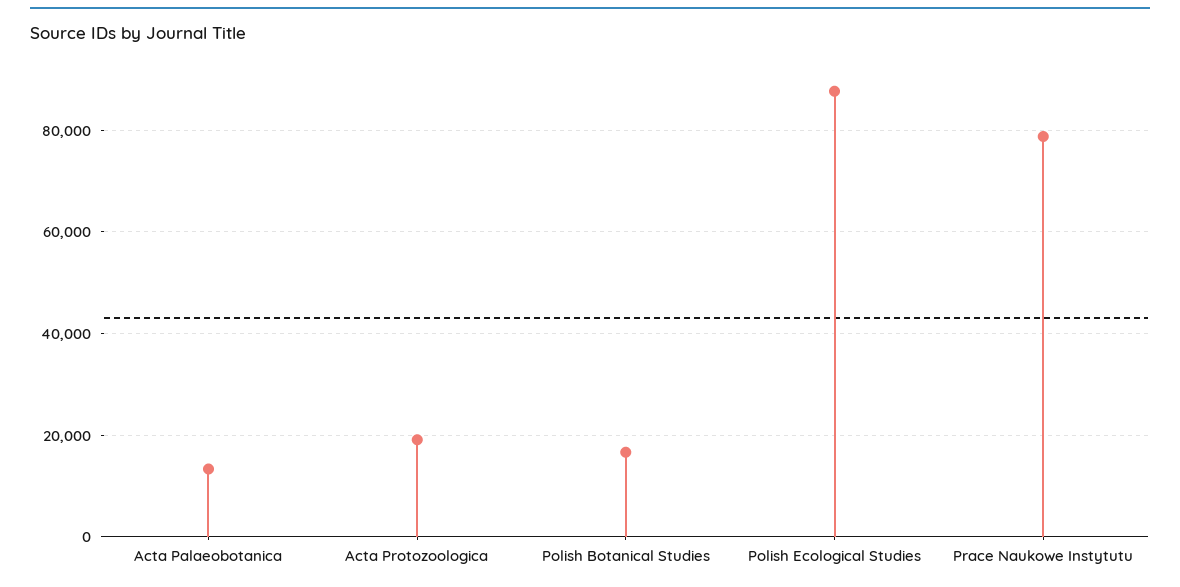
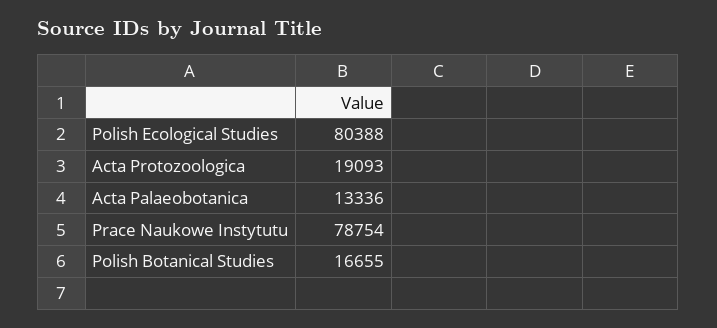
  {
    "Acta Palaeobotanica": 13336,
    "Acta Protozoologica": 19093,
    "Polish Botanical Studies": 16655,
-   "Polish Ecological Studies": 88000,
+   "Polish Ecological Studies": 80388,
    "Prace Naukowe Instytutu": 78754
  }

